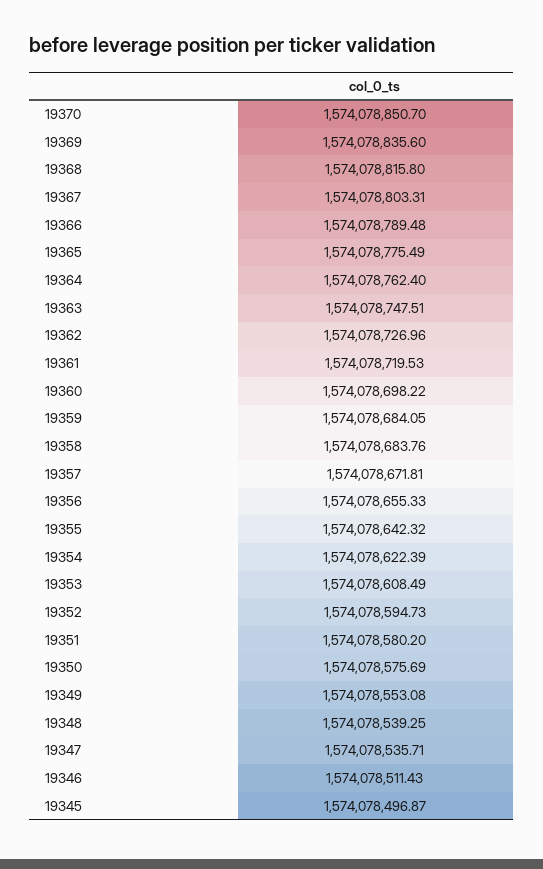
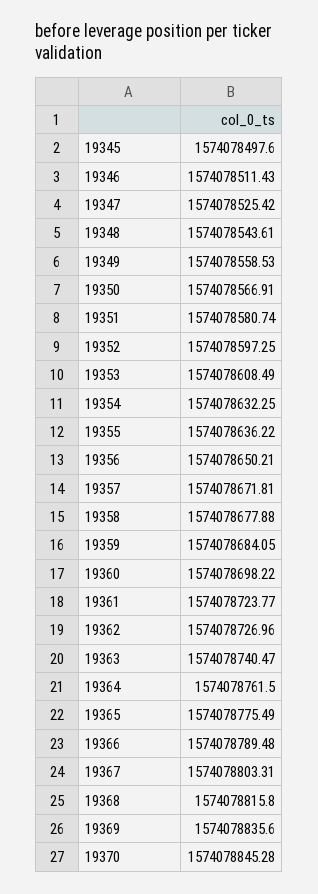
  {
-   "19370": 1574078850.7,
+   "19370": 1574078845.28,
    "19369": 1574078835.6,
    "19368": 1574078815.8,
    "19367": 1574078803.31,
    "19366": 1574078789.48,
    "19365": 1574078775.49,
-   "19364": 1574078762.4,
+   "19364": 1574078761.5,
-   "19363": 1574078747.51,
+   "19363": 1574078740.47,
    "19362": 1574078726.96,
-   "19361": 1574078719.53,
+   "19361": 1574078723.77,
    "19360": 1574078698.22,
    "19359": 1574078684.05,
-   "19358": 1574078683.76,
+   "19358": 1574078677.88,
    "19357": 1574078671.81,
-   "19356": 1574078655.33,
+   "19356": 1574078650.21,
-   "19355": 1574078642.32,
+   "19355": 1574078636.22,
-   "19354": 1574078622.39,
+   "19354": 1574078632.25,
    "19353": 1574078608.49,
-   "19352": 1574078594.73,
+   "19352": 1574078597.25,
-   "19351": 1574078580.2,
+   "19351": 1574078580.74,
-   "19350": 1574078575.69,
+   "19350": 1574078566.91,
-   "19349": 1574078553.08,
+   "19349": 1574078558.53,
-   "19348": 1574078539.25,
+   "19348": 1574078543.61,
-   "19347": 1574078535.71,
+   "19347": 1574078525.42,
    "19346": 1574078511.43,
-   "19345": 1574078496.87
+   "19345": 1574078497.6
  }

